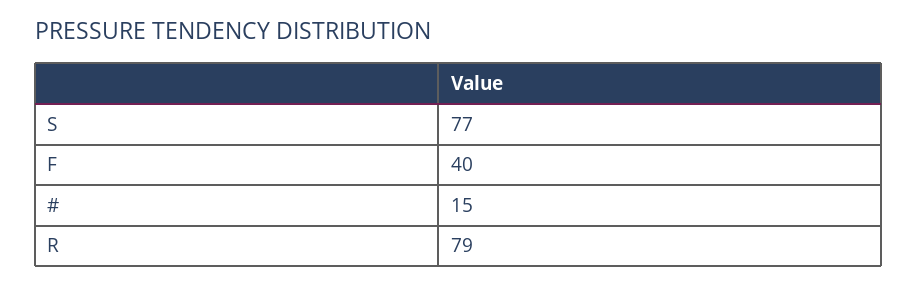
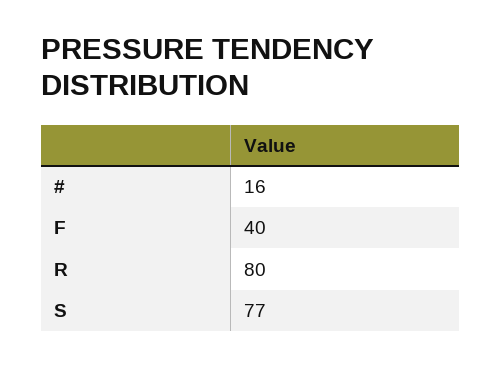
  {
    "S": 77,
    "F": 40,
-   "#": 15,
+   "#": 16,
-   "R": 79
+   "R": 80
  }

